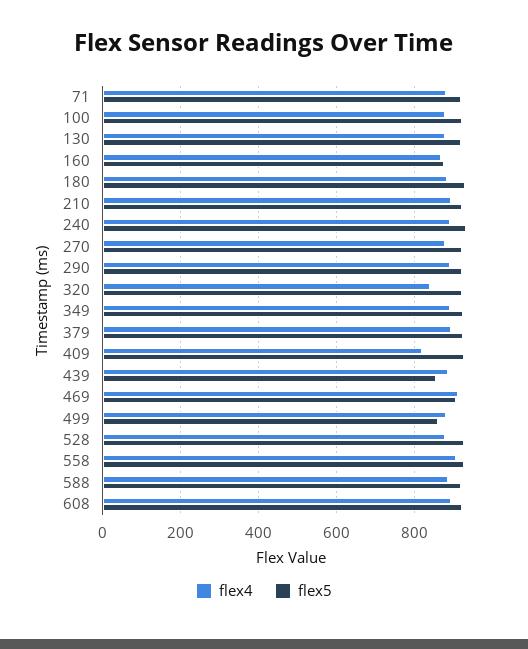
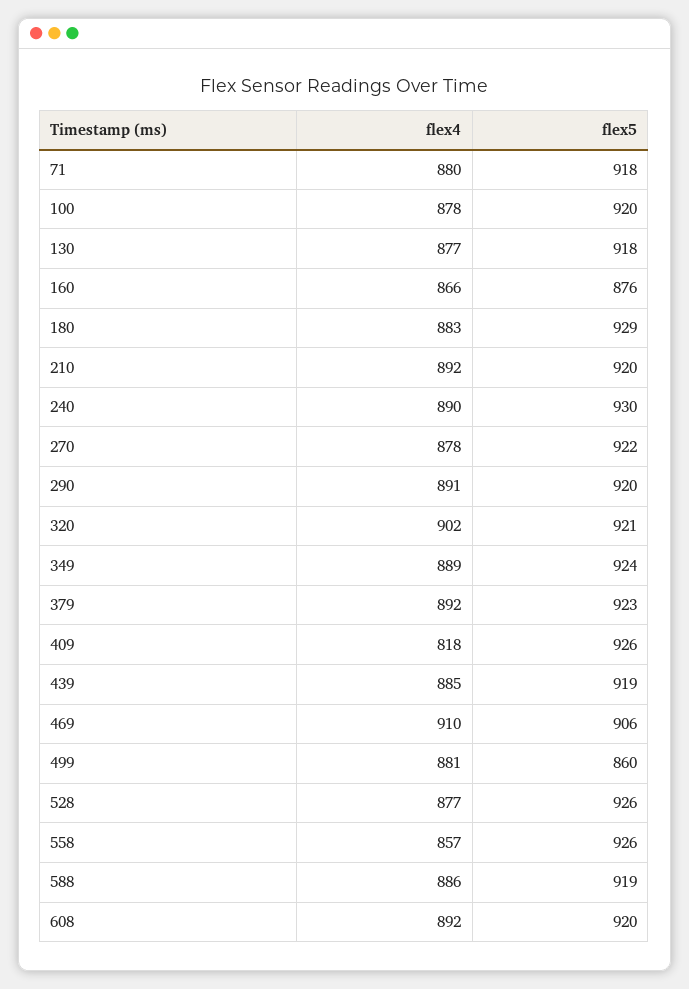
  {
    "flex4": {
      "71": 880,
      "100": 878,
      "130": 877,
      "160": 866,
      "180": 883,
      "210": 892,
      "240": 890,
      "270": 878,
      "290": 891,
-     "320": 840,
+     "320": 902,
      "349": 889,
      "379": 892,
      "409": 818,
      "439": 885,
      "469": 910,
      "499": 881,
      "528": 877,
-     "558": 900,
+     "558": 857,
      "588": 886,
      "608": 892
    },
    "flex5": {
      "71": 918,
      "100": 920,
      "130": 918,
      "160": 876,
      "180": 929,
      "210": 920,
      "240": 930,
      "270": 922,
      "290": 920,
      "320": 921,
      "349": 924,
      "379": 923,
      "409": 926,
-     "439": 860,
+     "439": 919,
      "469": 906,
      "499": 860,
      "528": 926,
      "558": 926,
      "588": 919,
      "608": 920
    }
  }

